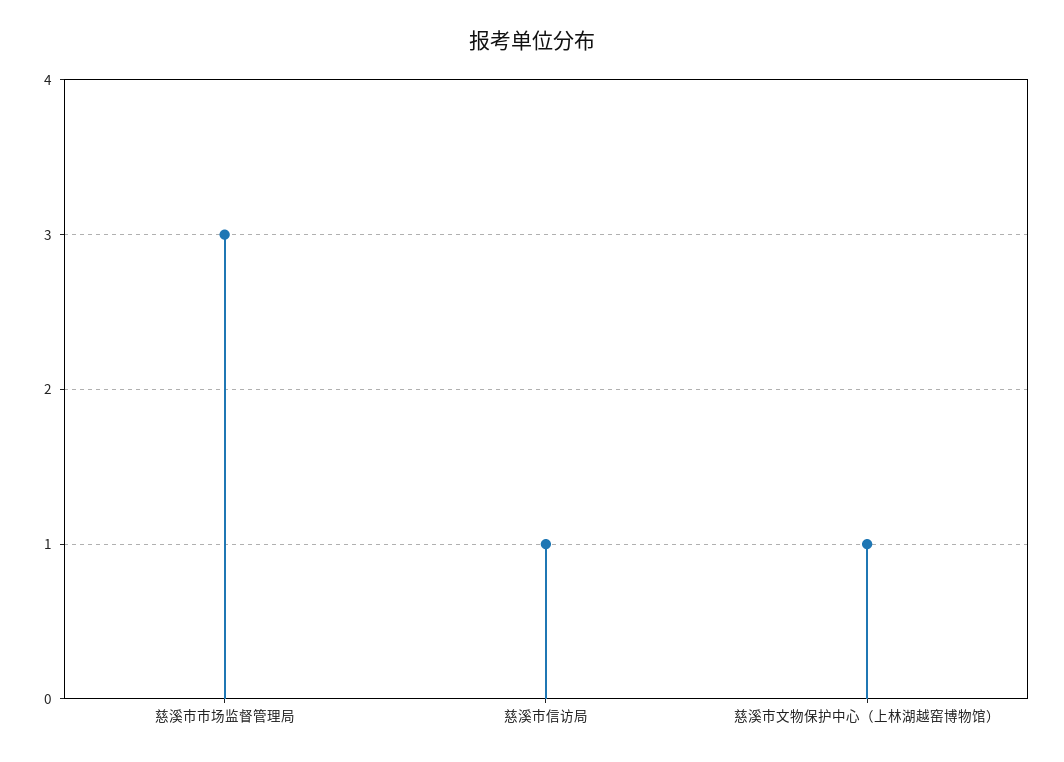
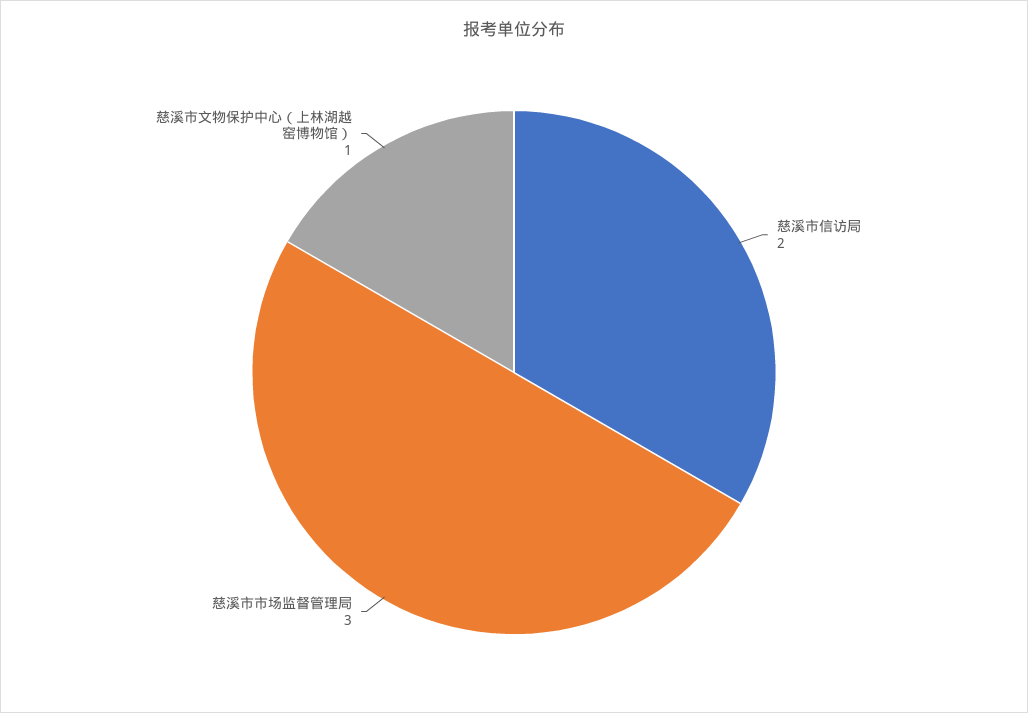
  {
    "慈溪市市场监督管理局": 3,
-   "慈溪市信访局": 1,
+   "慈溪市信访局": 2,
    "慈溪市文物保护中心（上林湖越窑博物馆）": 1
  }

